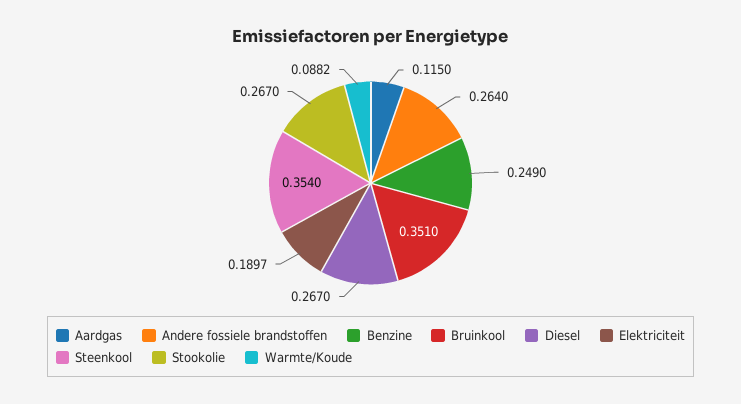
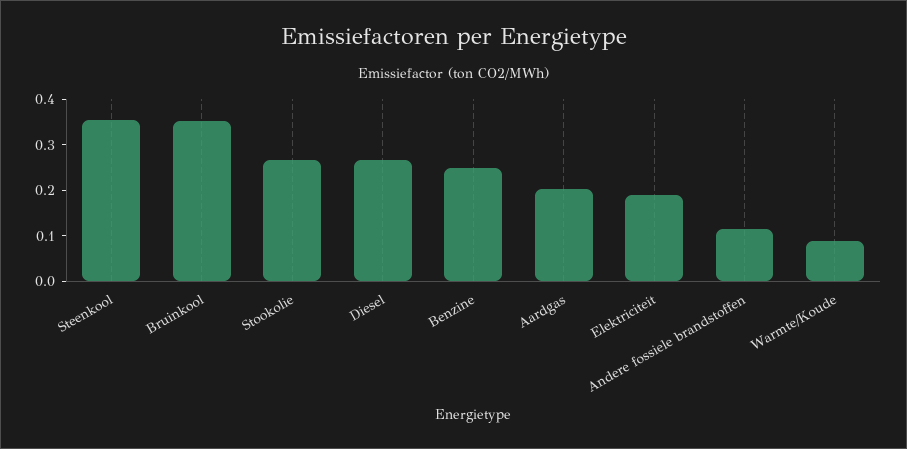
  {
-   "Aardgas": 0.115,
+   "Aardgas": 0.2,
-   "Andere fossiele brandstoffen": 0.264,
+   "Andere fossiele brandstoffen": 0.12,
    "Benzine": 0.249,
    "Bruinkool": 0.351,
    "Diesel": 0.267,
    "Elektriciteit": 0.1897,
    "Steenkool": 0.354,
    "Stookolie": 0.267,
    "Warmte/Koude": 0.0882
  }

